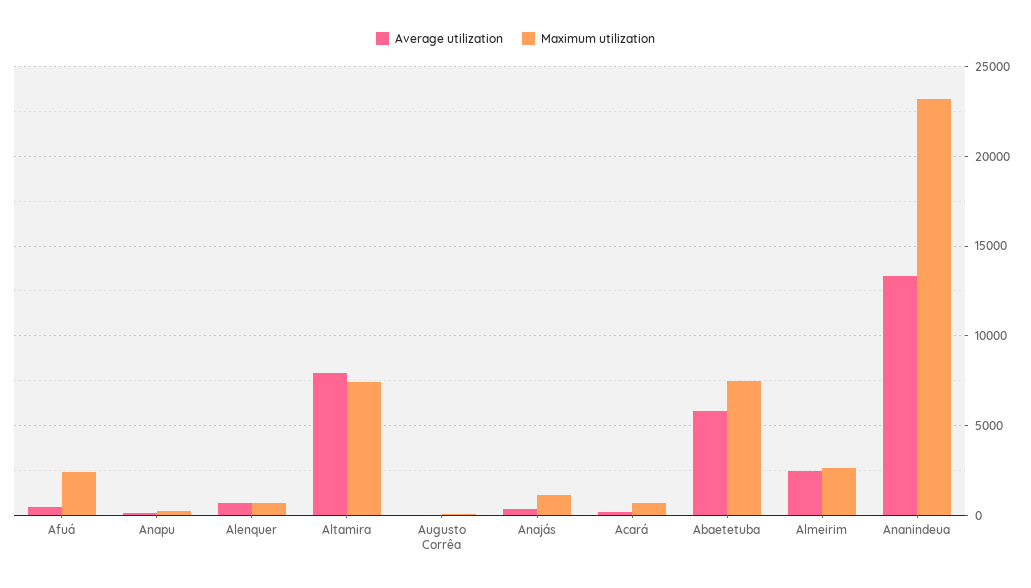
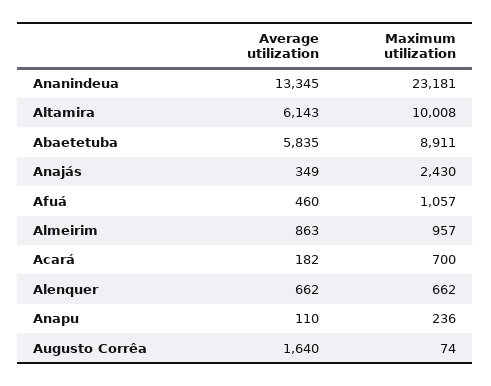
  {
    "Average utilization": {
      "Afuá": 460,
      "Anapu": 110,
      "Alenquer": 662,
-     "Altamira": 8000,
+     "Altamira": 6143,
-     "Augusto Corrêa": 0,
+     "Augusto Corrêa": 1640,
      "Anajás": 349,
      "Acará": 182,
      "Abaetetuba": 5835,
-     "Almeirim": 2500,
+     "Almeirim": 863,
      "Ananindeua": 13345
    },
    "Maximum utilization": {
-     "Afuá": 2500,
+     "Afuá": 1057,
      "Anapu": 236,
      "Alenquer": 662,
-     "Altamira": 7500,
+     "Altamira": 10008,
      "Augusto Corrêa": 74,
-     "Anajás": 1000,
+     "Anajás": 2430,
      "Acará": 700,
-     "Abaetetuba": 7500,
+     "Abaetetuba": 8911,
-     "Almeirim": 2500,
+     "Almeirim": 957,
      "Ananindeua": 23181
    }
  }

